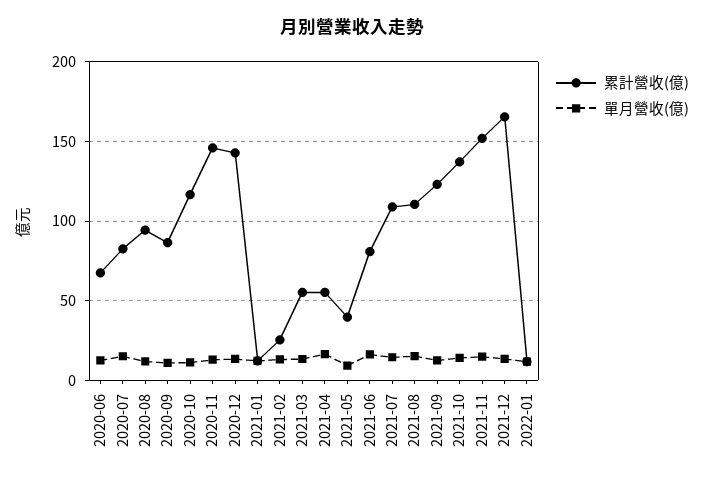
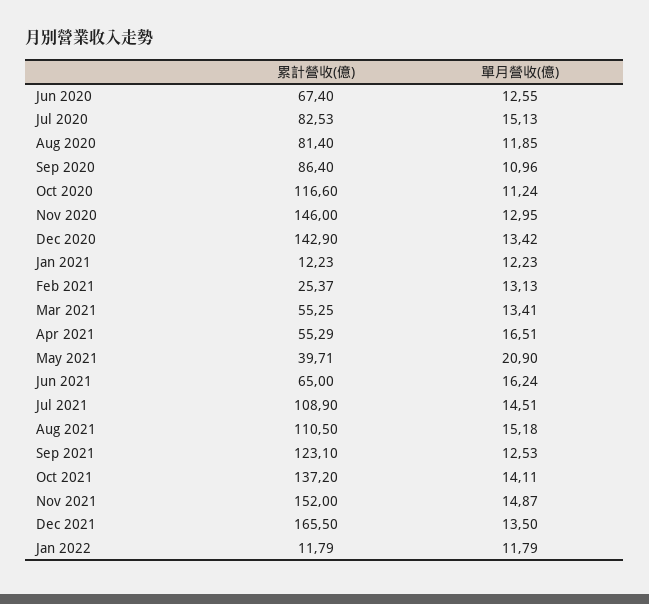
  {
    "累計營收(億)": {
      "2020-06": 67.4,
      "2020-07": 82.53,
-     "2020-08": 95,
+     "2020-08": 81.4,
      "2020-09": 86.4,
      "2020-10": 116.6,
      "2020-11": 146,
      "2020-12": 142.9,
      "2021-01": 12.23,
      "2021-02": 25.37,
      "2021-03": 55.25,
      "2021-04": 55.29,
      "2021-05": 39.71,
-     "2021-06": 80,
+     "2021-06": 65,
      "2021-07": 108.9,
      "2021-08": 110.5,
      "2021-09": 123.1,
      "2021-10": 137.2,
      "2021-11": 152,
      "2021-12": 165.5,
      "2022-01": 11.79
    },
    "單月營收(億)": {
      "2020-06": 12.55,
      "2020-07": 15.13,
      "2020-08": 11.85,
      "2020-09": 10.96,
      "2020-10": 11.24,
      "2020-11": 12.95,
      "2020-12": 13.42,
      "2021-01": 12.23,
      "2021-02": 13.13,
      "2021-03": 13.41,
      "2021-04": 16.51,
-     "2021-05": 10,
+     "2021-05": 20.9,
      "2021-06": 16.24,
      "2021-07": 14.51,
      "2021-08": 15.18,
      "2021-09": 12.53,
      "2021-10": 14.11,
      "2021-11": 14.87,
      "2021-12": 13.5,
      "2022-01": 11.79
    }
  }

